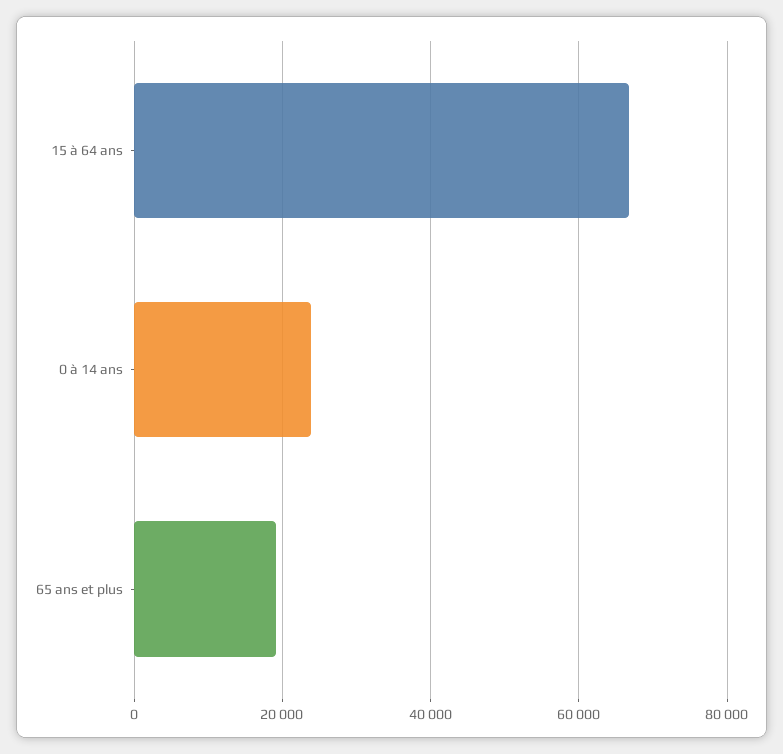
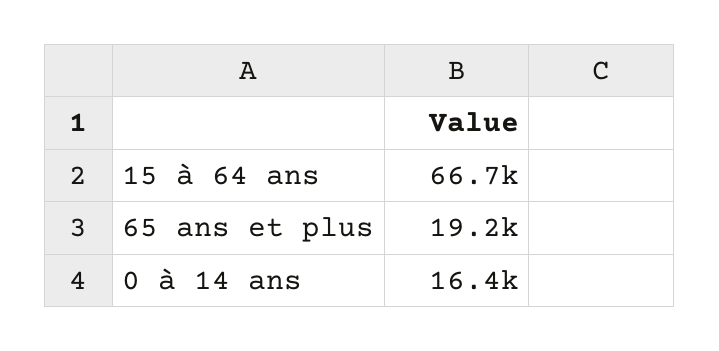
  {
    "15 à 64 ans": 66700,
-   "0 à 14 ans": 24000,
+   "0 à 14 ans": 16400,
    "65 ans et plus": 19200
  }

